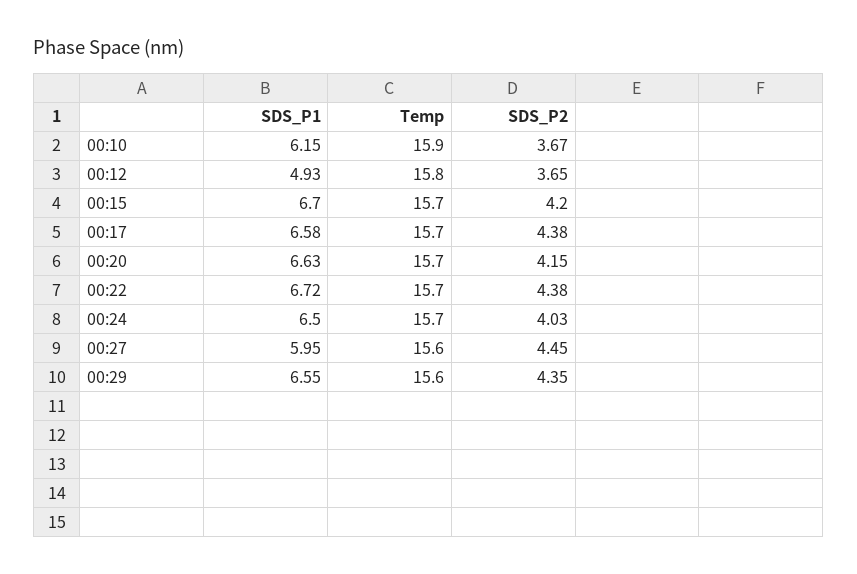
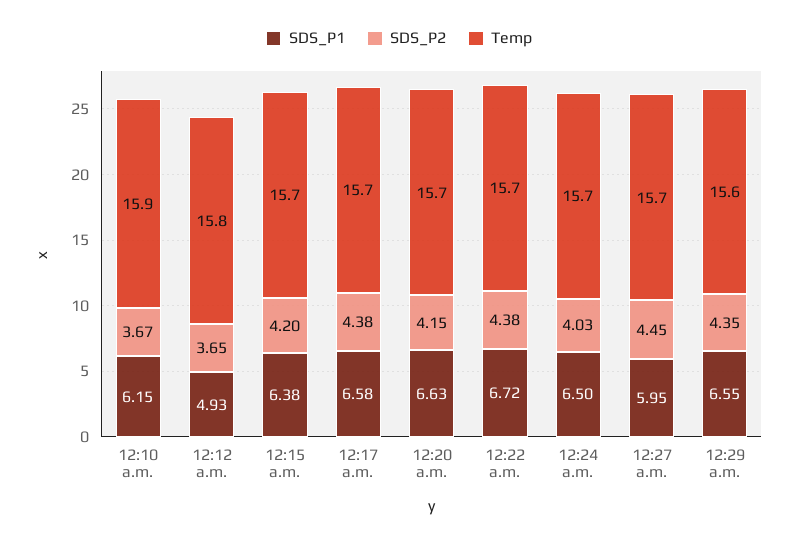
  {
    "SDS_P1": {
      "00:10": 6.15,
      "00:12": 4.93,
-     "00:15": 6.7,
+     "00:15": 6.38,
      "00:17": 6.58,
      "00:20": 6.63,
      "00:22": 6.72,
      "00:24": 6.5,
      "00:27": 5.95,
      "00:29": 6.55
    },
    "Temp": {
      "00:10": 15.9,
      "00:12": 15.8,
      "00:15": 15.7,
      "00:17": 15.7,
      "00:20": 15.7,
      "00:22": 15.7,
      "00:24": 15.7,
-     "00:27": 15.6,
+     "00:27": 15.7,
      "00:29": 15.6
    },
    "SDS_P2": {
      "00:10": 3.67,
      "00:12": 3.65,
      "00:15": 4.2,
      "00:17": 4.38,
      "00:20": 4.15,
      "00:22": 4.38,
      "00:24": 4.03,
      "00:27": 4.45,
      "00:29": 4.35
    }
  }

